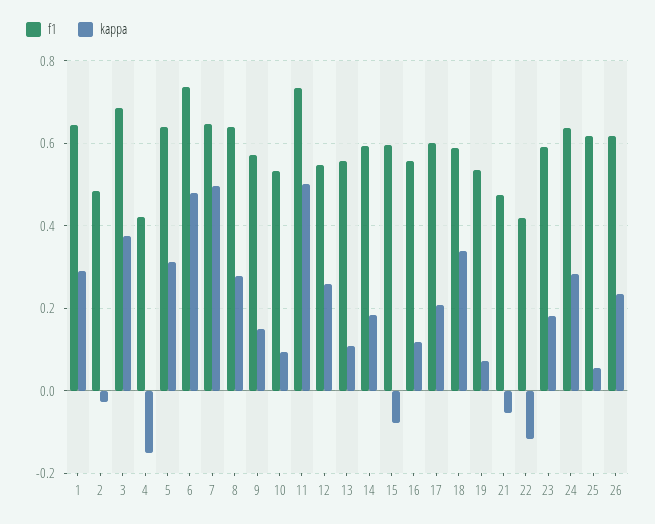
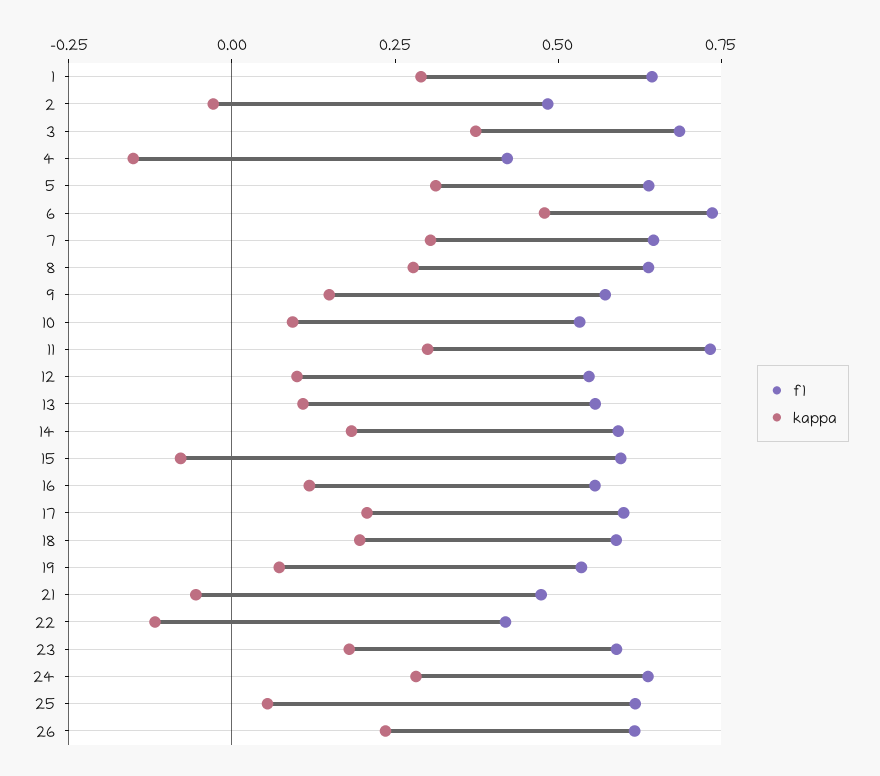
  {
    "f1": {
      "1": 0.64,
      "2": 0.48,
      "3": 0.68,
      "4": 0.42,
      "5": 0.64,
      "6": 0.74,
      "7": 0.64,
      "8": 0.64,
      "9": 0.58,
      "10": 0.54,
      "11": 0.74,
      "12": 0.54,
      "13": 0.56,
      "14": 0.6,
      "15": 0.6,
      "16": 0.56,
      "17": 0.6,
      "18": 0.58,
      "19": 0.54,
      "21": 0.48,
      "22": 0.42,
      "23": 0.58,
      "24": 0.64,
      "25": 0.62,
      "26": 0.62
    },
    "kappa": {
      "1": 0.28,
      "2": -0.02,
      "3": 0.38,
      "4": -0.16,
      "5": 0.32,
      "6": 0.48,
-     "7": 0.5,
+     "7": 0.3,
      "8": 0.28,
      "9": 0.14,
      "10": 0.1,
-     "11": 0.5,
+     "11": 0.3,
-     "12": 0.26,
+     "12": 0.1,
      "13": 0.1,
      "14": 0.18,
      "15": -0.08,
      "16": 0.12,
      "17": 0.2,
-     "18": 0.34,
+     "18": 0.2,
      "19": 0.08,
      "21": -0.06,
      "22": -0.12,
      "23": 0.18,
      "24": 0.28,
      "25": 0.06,
      "26": 0.24
    }
  }

